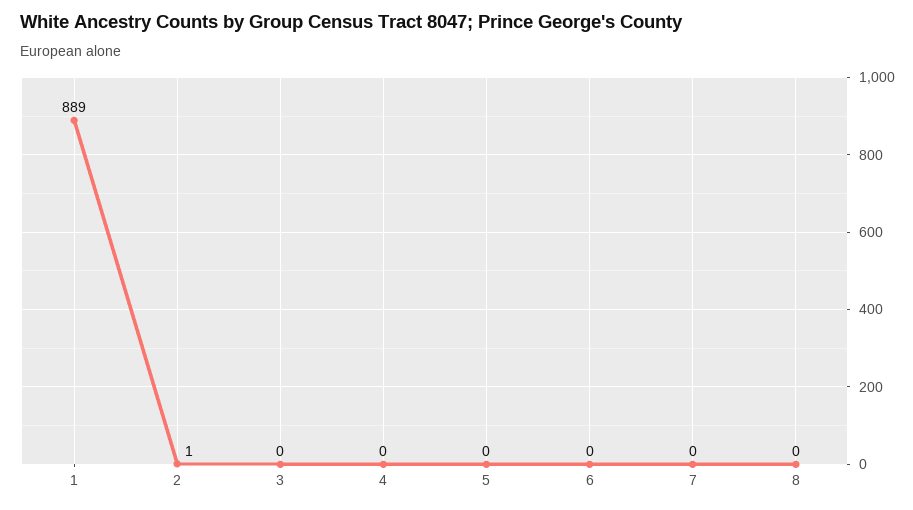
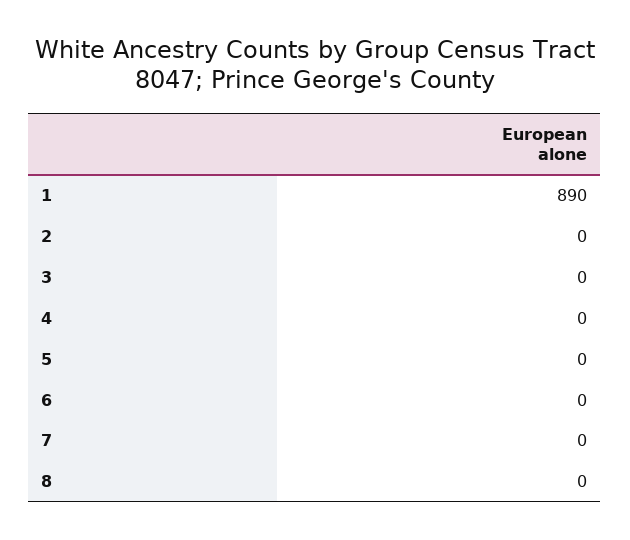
  {
-   "1": 889,
+   "1": 890,
-   "2": 1,
+   "2": 0,
    "3": 0,
    "4": 0,
    "5": 0,
    "6": 0,
    "7": 0,
    "8": 0
  }

